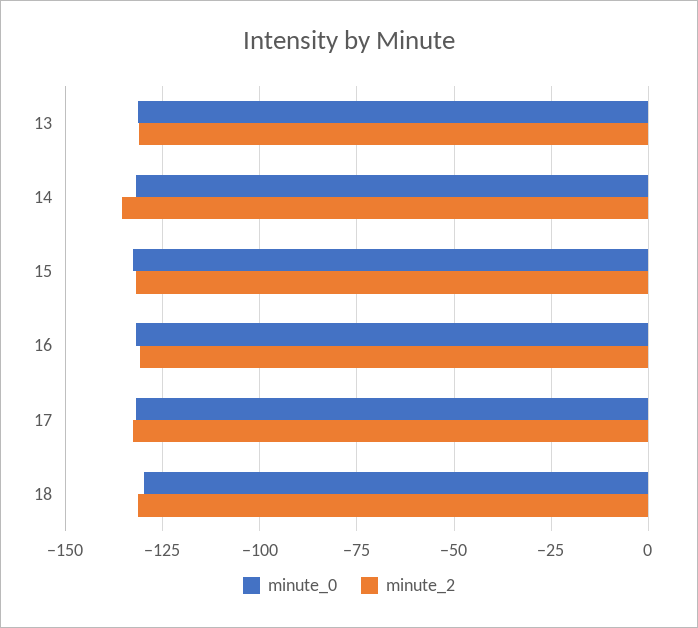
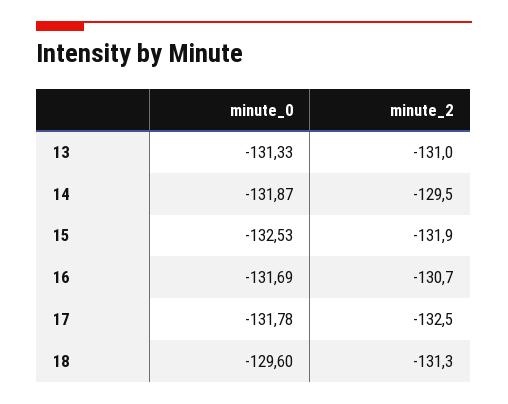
  {
    "minute_0": {
      "13": -131.33,
      "14": -131.87,
      "15": -132.53,
      "16": -131.69,
      "17": -131.78,
      "18": -129.6
    },
    "minute_2": {
      "13": -131,
-     "14": -135,
+     "14": -129.5,
      "15": -131.9,
      "16": -130.7,
      "17": -132.5,
      "18": -131.3
    }
  }

